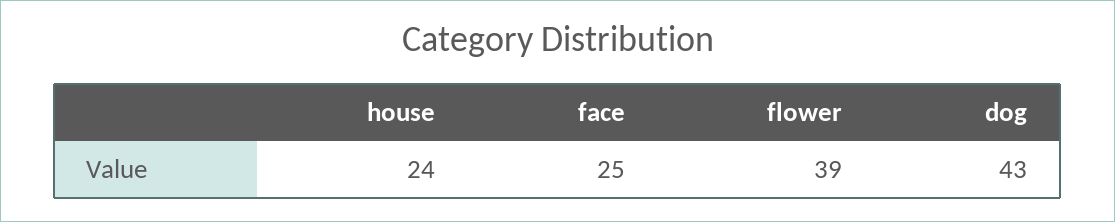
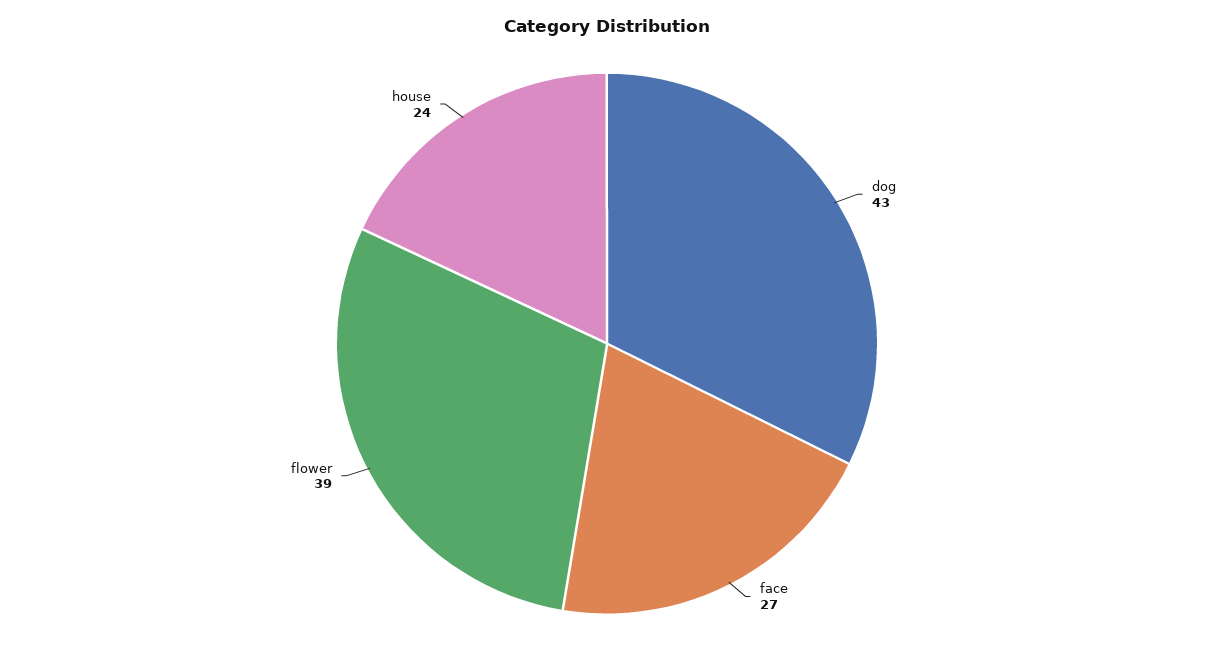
  {
    "house": 24,
-   "face": 25,
+   "face": 27,
    "flower": 39,
    "dog": 43
  }

